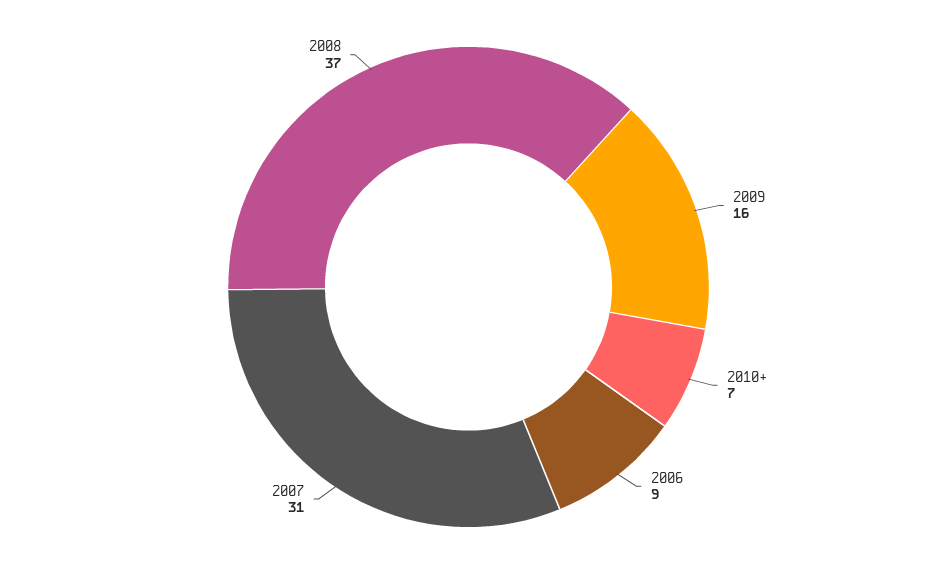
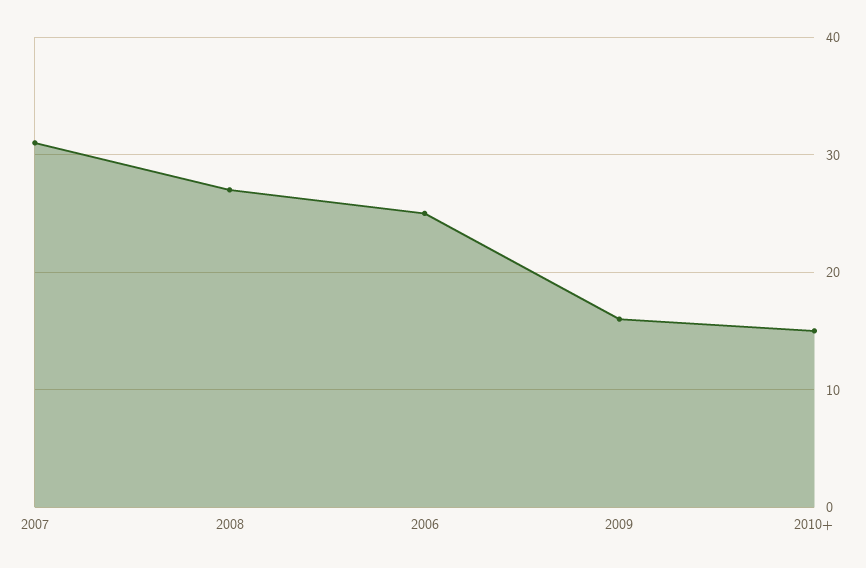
  {
    "2009": 16,
-   "2010+": 7,
+   "2010+": 15,
-   "2006": 9,
+   "2006": 25,
    "2007": 31,
-   "2008": 37
+   "2008": 27
  }

